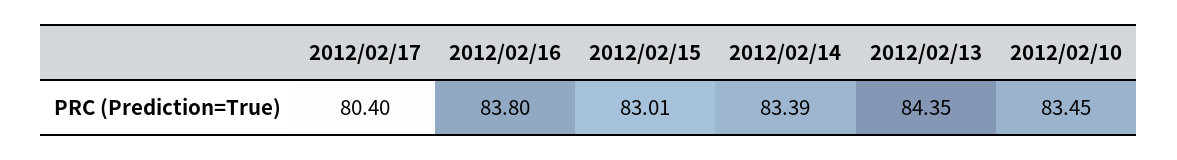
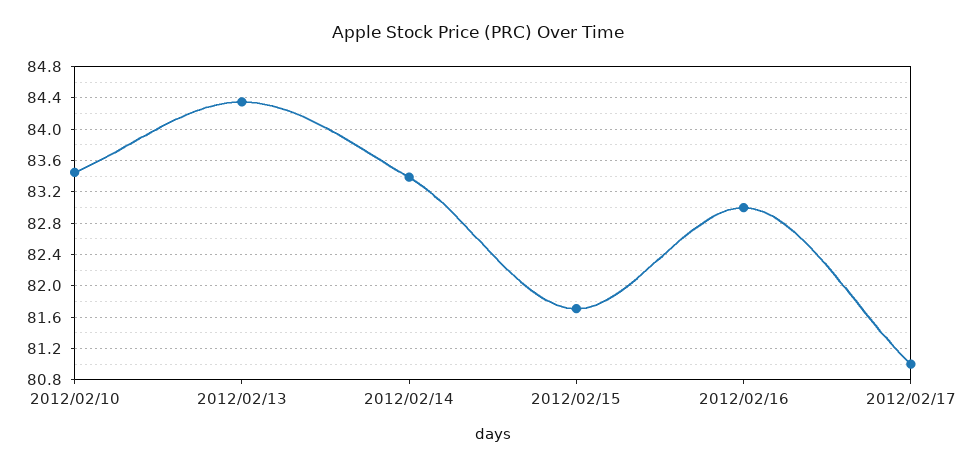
  {
-   "2012/02/17": 80.4,
+   "2012/02/17": 81,
-   "2012/02/16": 83.8,
+   "2012/02/16": 83,
-   "2012/02/15": 83.01,
+   "2012/02/15": 81.7,
    "2012/02/14": 83.39,
    "2012/02/13": 84.35,
    "2012/02/10": 83.45
  }

